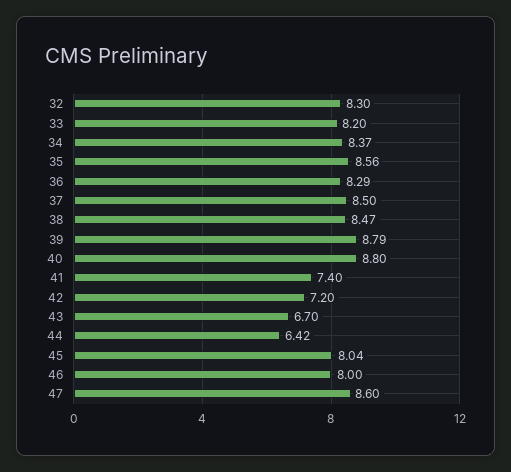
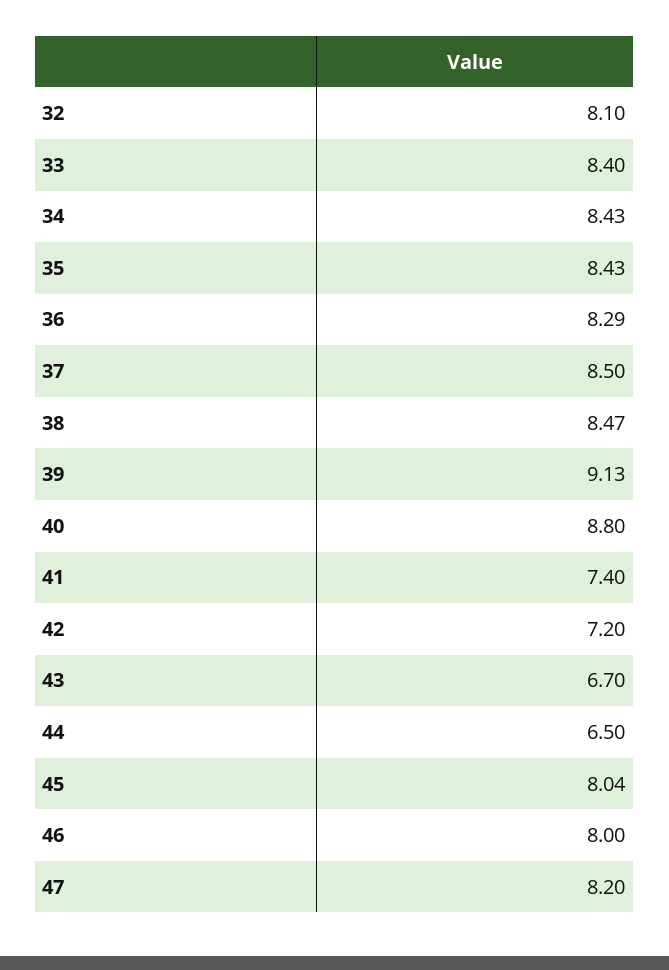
  {
-   "32": 8.3,
+   "32": 8.1,
-   "33": 8.2,
+   "33": 8.4,
-   "34": 8.37,
+   "34": 8.43,
-   "35": 8.56,
+   "35": 8.43,
    "36": 8.29,
    "37": 8.5,
    "38": 8.47,
-   "39": 8.79,
+   "39": 9.13,
    "40": 8.8,
    "41": 7.4,
    "42": 7.2,
    "43": 6.7,
-   "44": 6.42,
+   "44": 6.5,
    "45": 8.04,
    "46": 8,
-   "47": 8.6
+   "47": 8.2
  }

